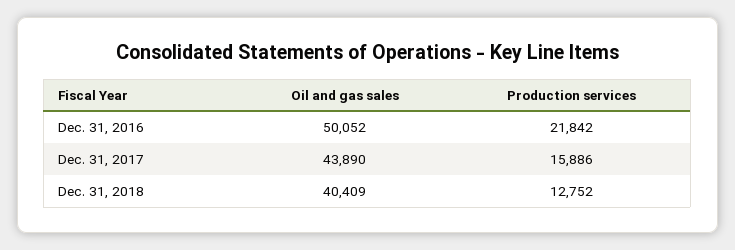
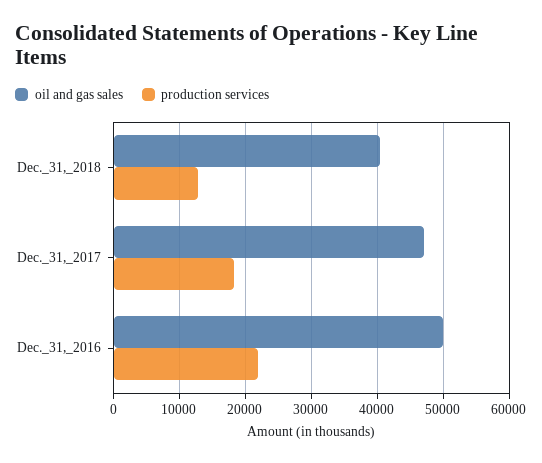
  {
    "Oil and gas sales": {
      "Dec. 31, 2016": 50052,
-     "Dec. 31, 2017": 43890,
+     "Dec. 31, 2017": 47000,
      "Dec. 31, 2018": 40409
    },
    "Production services": {
      "Dec. 31, 2016": 21842,
-     "Dec. 31, 2017": 15886,
+     "Dec. 31, 2017": 18000,
      "Dec. 31, 2018": 12752
    }
  }

